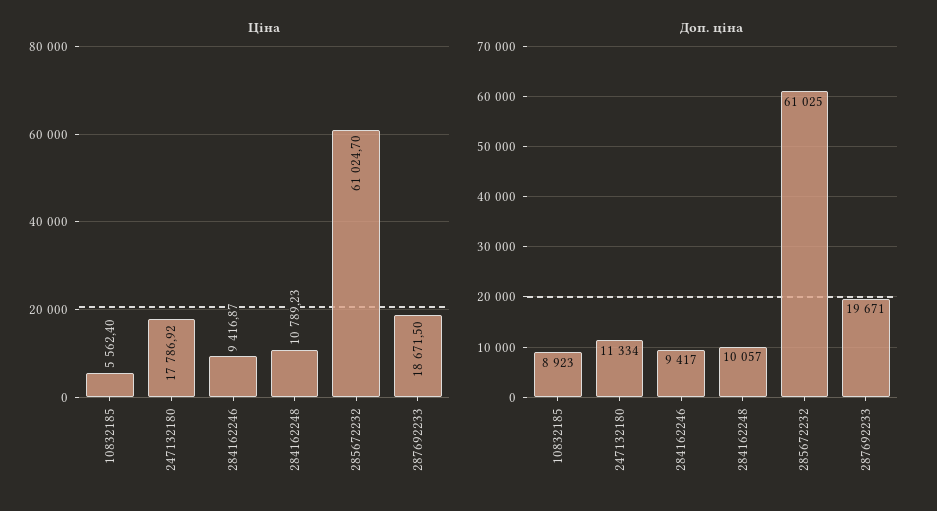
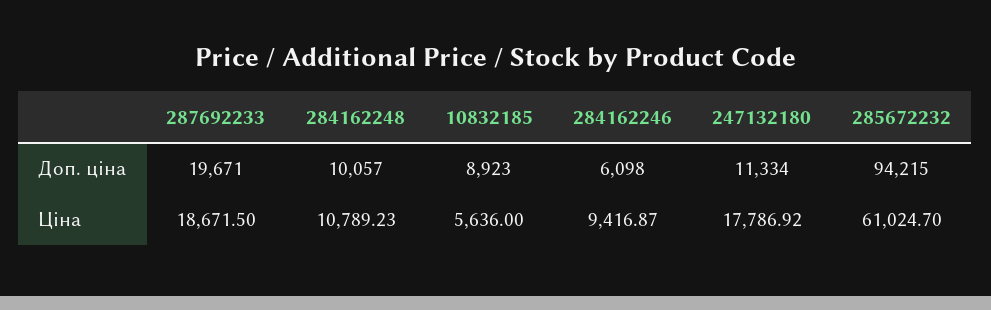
  {
    "Ціна": {
-     "10832185": 5562.4,
+     "10832185": 5636,
      "247132180": 17786.92,
      "284162246": 9416.87,
      "284162248": 10789.23,
      "285672232": 61024.7,
      "287692233": 18671.5
    },
    "Доп. ціна": {
      "10832185": 8923,
      "247132180": 11334,
-     "284162246": 9417,
+     "284162246": 6098,
      "284162248": 10057,
-     "285672232": 61025,
+     "285672232": 94215,
      "287692233": 19671
    }
  }

